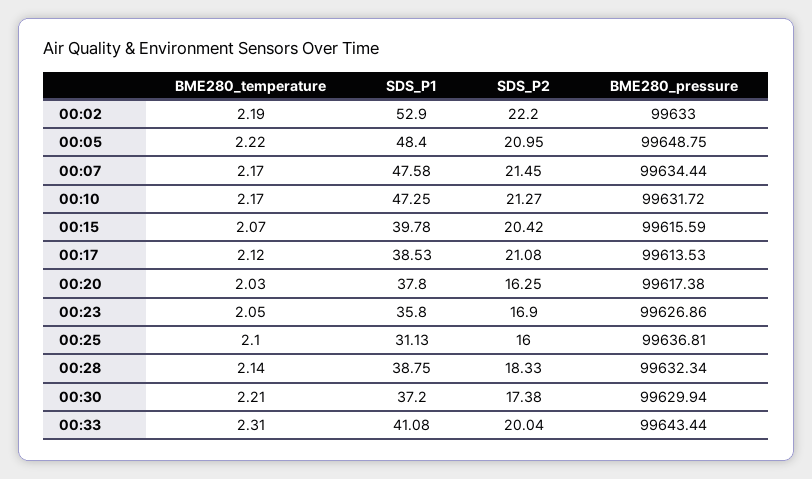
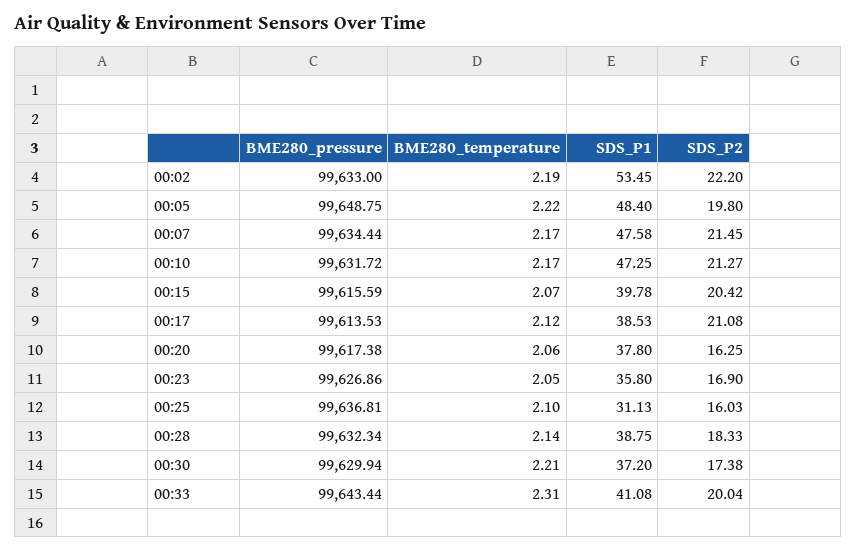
  {
    "BME280_temperature": {
      "00:02": 2.19,
      "00:05": 2.22,
      "00:07": 2.17,
      "00:10": 2.17,
      "00:15": 2.07,
      "00:17": 2.12,
-     "00:20": 2.03,
+     "00:20": 2.06,
      "00:23": 2.05,
      "00:25": 2.1,
      "00:28": 2.14,
      "00:30": 2.21,
      "00:33": 2.31
    },
    "SDS_P1": {
-     "00:02": 52.9,
+     "00:02": 53.45,
      "00:05": 48.4,
      "00:07": 47.58,
      "00:10": 47.25,
      "00:15": 39.78,
      "00:17": 38.53,
      "00:20": 37.8,
      "00:23": 35.8,
      "00:25": 31.13,
      "00:28": 38.75,
      "00:30": 37.2,
      "00:33": 41.08
    },
    "SDS_P2": {
      "00:02": 22.2,
-     "00:05": 20.95,
+     "00:05": 19.8,
      "00:07": 21.45,
      "00:10": 21.27,
      "00:15": 20.42,
      "00:17": 21.08,
      "00:20": 16.25,
      "00:23": 16.9,
-     "00:25": 16,
+     "00:25": 16.03,
      "00:28": 18.33,
      "00:30": 17.38,
      "00:33": 20.04
    },
    "BME280_pressure": {
      "00:02": 99633,
      "00:05": 99648.75,
      "00:07": 99634.44,
      "00:10": 99631.72,
      "00:15": 99615.59,
      "00:17": 99613.53,
      "00:20": 99617.38,
      "00:23": 99626.86,
      "00:25": 99636.81,
      "00:28": 99632.34,
      "00:30": 99629.94,
      "00:33": 99643.44
    }
  }

